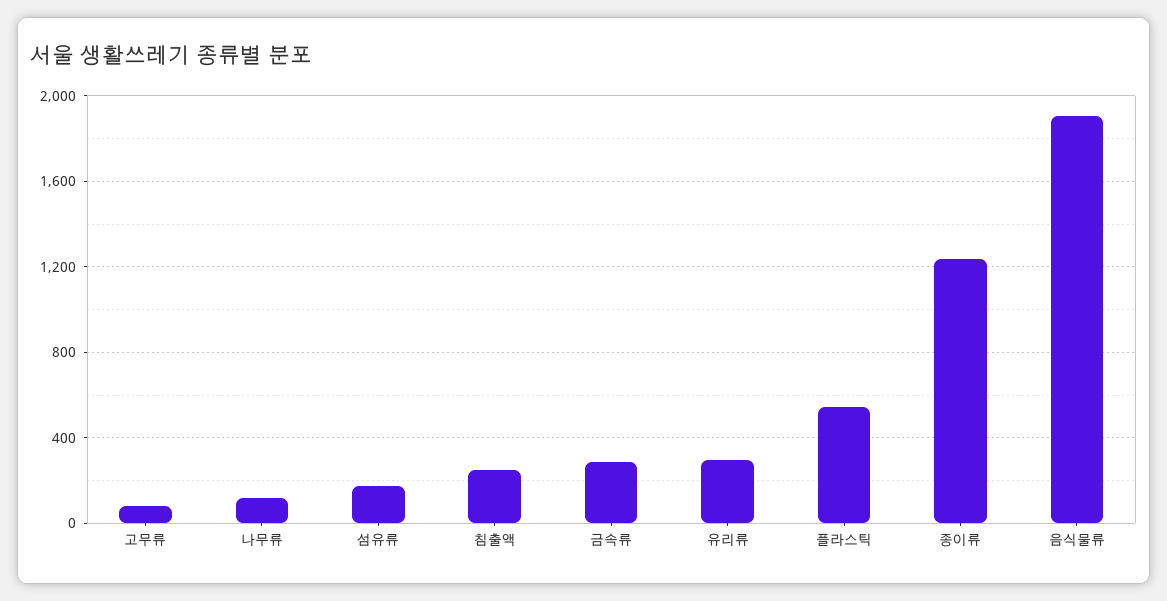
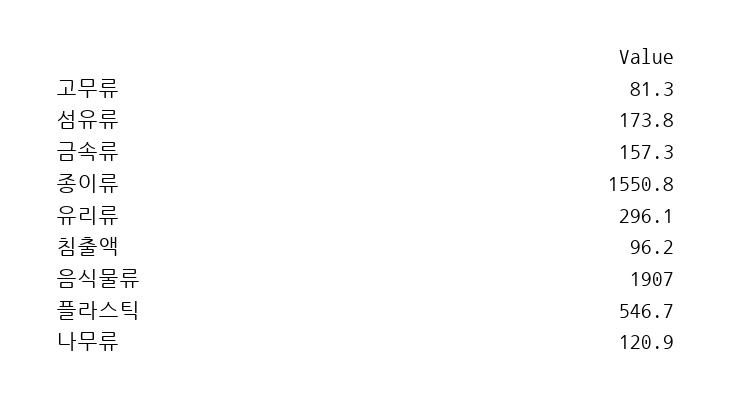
  {
    "고무류": 81.3,
    "나무류": 120.9,
    "섬유류": 173.8,
-   "침출액": 250,
+   "침출액": 96.2,
-   "금속류": 300,
+   "금속류": 157.3,
    "유리류": 296.1,
    "플라스틱": 546.7,
-   "종이류": 1250,
+   "종이류": 1550.8,
    "음식물류": 1907
  }

